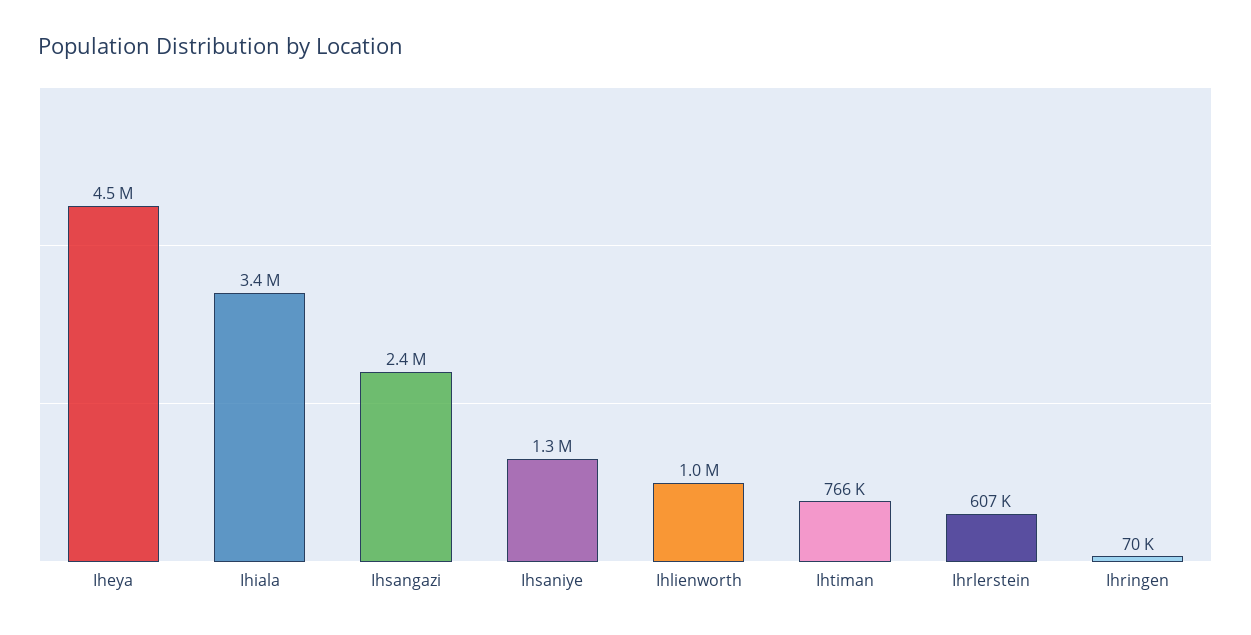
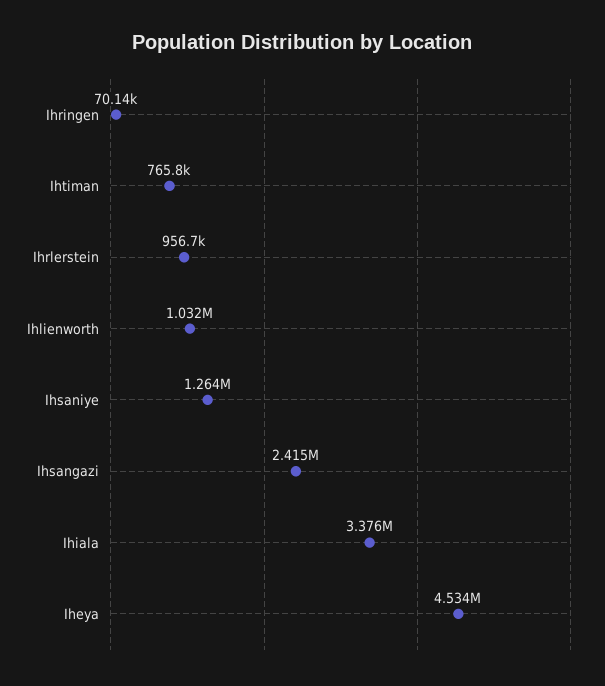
  {
    "Iheya": 4534000,
    "Ihiala": 3376000,
    "Ihsangazi": 2415000,
    "Ihsaniye": 1264000,
    "Ihlienworth": 1032000,
    "Ihtiman": 765800,
-   "Ihrlerstein": 607000,
+   "Ihrlerstein": 956700,
    "Ihringen": 70140
  }

